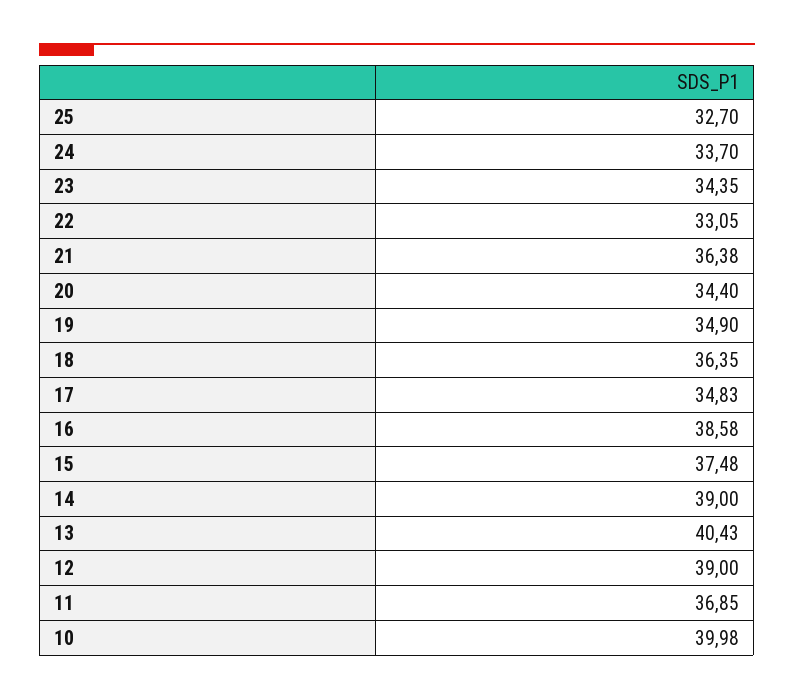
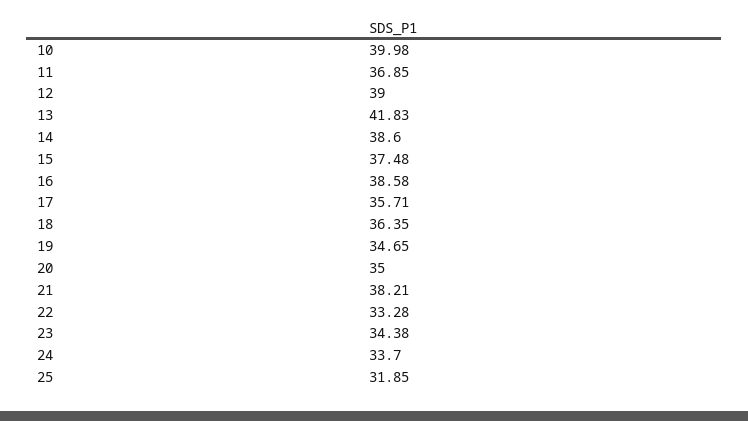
  {
-   "25": 32.7,
+   "25": 31.85,
    "24": 33.7,
-   "23": 34.35,
+   "23": 34.38,
-   "22": 33.05,
+   "22": 33.28,
-   "21": 36.38,
+   "21": 38.21,
-   "20": 34.4,
+   "20": 35,
-   "19": 34.9,
+   "19": 34.65,
    "18": 36.35,
-   "17": 34.83,
+   "17": 35.71,
    "16": 38.58,
    "15": 37.48,
-   "14": 39,
+   "14": 38.6,
-   "13": 40.43,
+   "13": 41.83,
    "12": 39,
    "11": 36.85,
    "10": 39.98
  }

